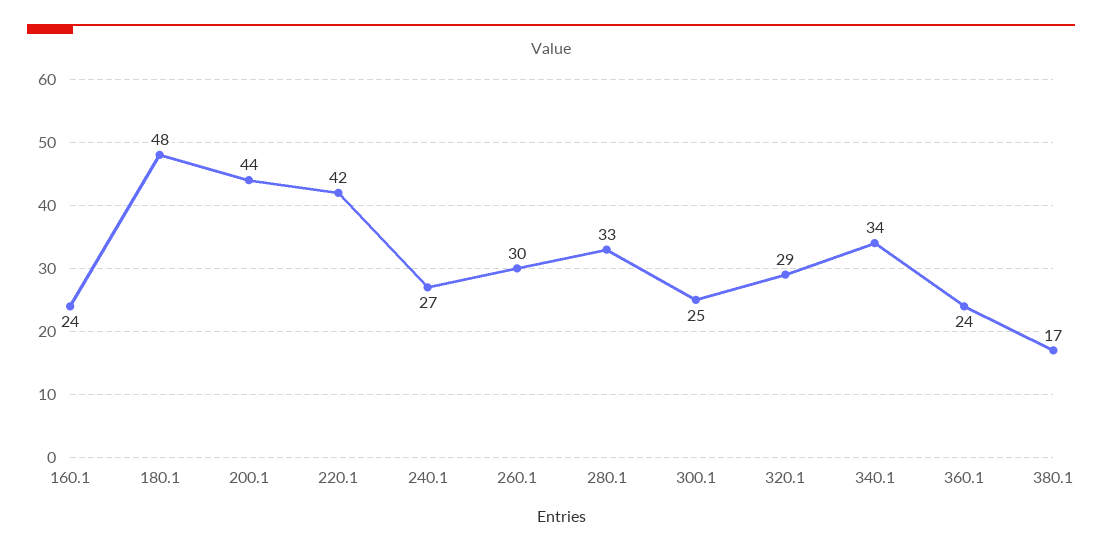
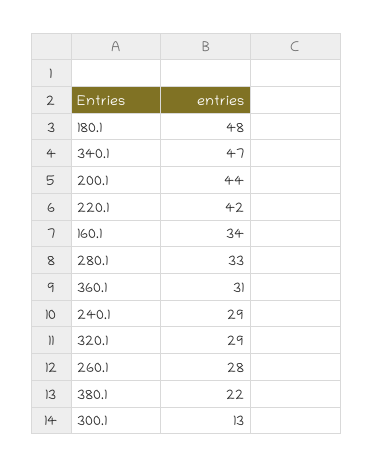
  {
-   "160.1": 24,
+   "160.1": 34,
    "180.1": 48,
    "200.1": 44,
    "220.1": 42,
-   "240.1": 27,
+   "240.1": 29,
-   "260.1": 30,
+   "260.1": 28,
    "280.1": 33,
-   "300.1": 25,
+   "300.1": 13,
    "320.1": 29,
-   "340.1": 34,
+   "340.1": 47,
-   "360.1": 24,
+   "360.1": 31,
-   "380.1": 17
+   "380.1": 22
  }

